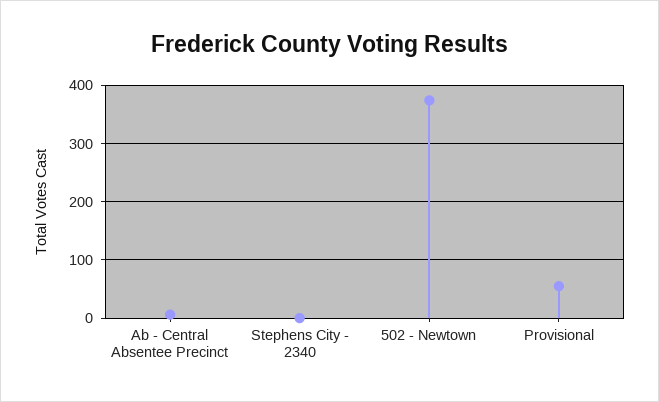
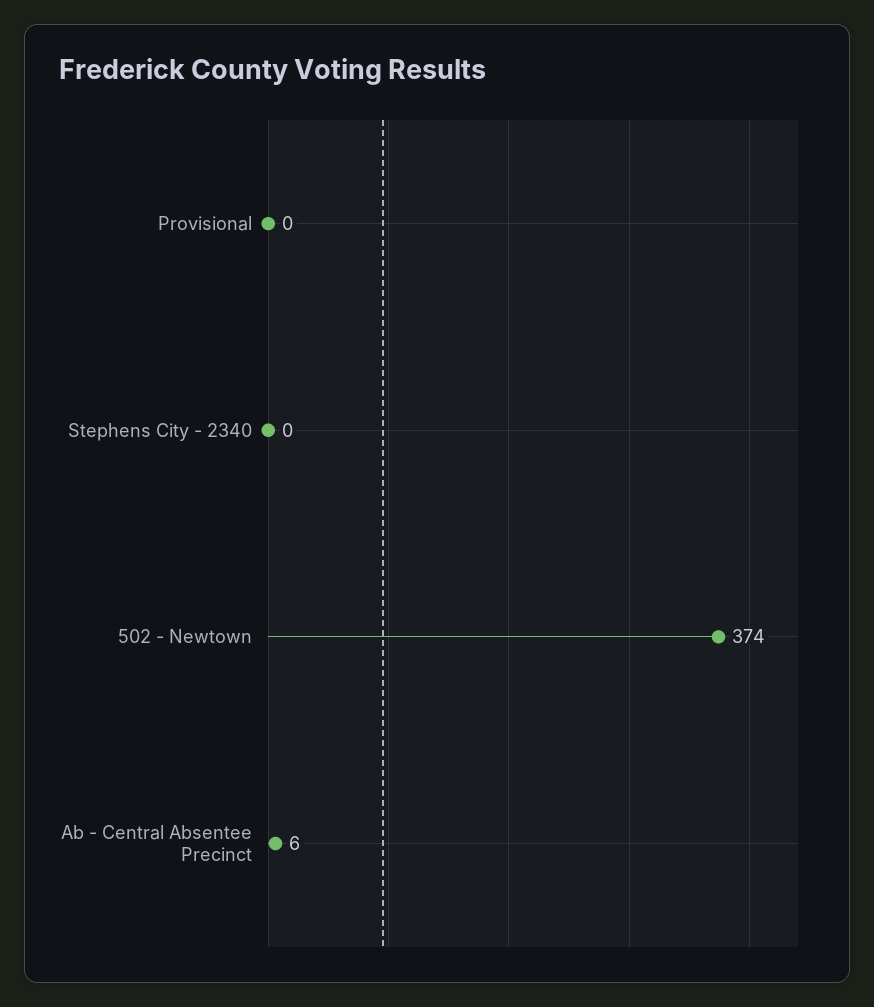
  {
    "Ab - Central Absentee Precinct": 6,
    "Stephens City - 2340": 0,
    "502 - Newtown": 374,
-   "Provisional": 60
+   "Provisional": 0
  }

